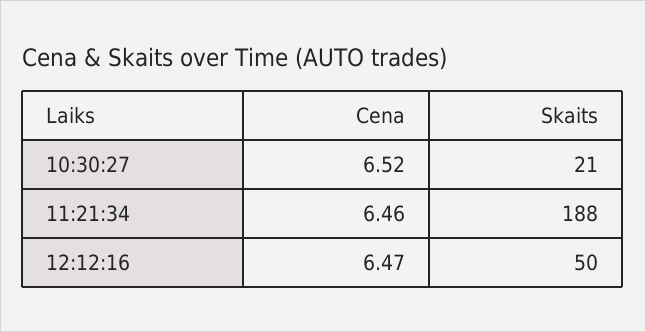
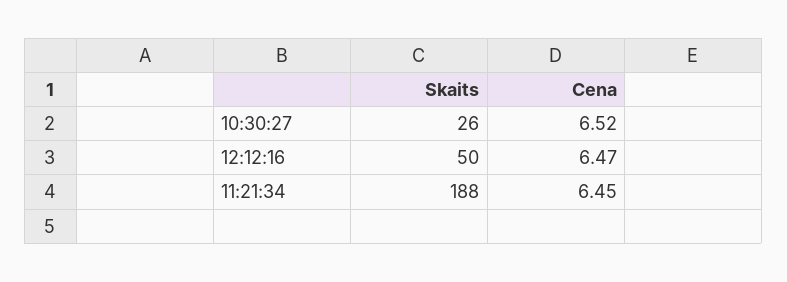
  {
    "Cena": {
      "10:30:27": 6.52,
-     "11:21:34": 6.46,
+     "11:21:34": 6.45,
      "12:12:16": 6.47
    },
    "Skaits": {
-     "10:30:27": 21,
+     "10:30:27": 26,
      "11:21:34": 188,
      "12:12:16": 50
    }
  }

